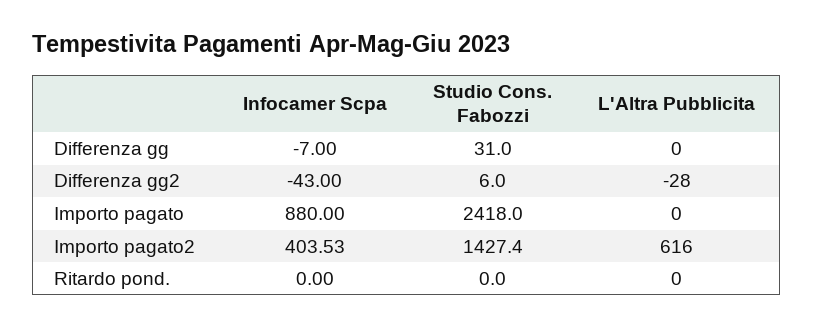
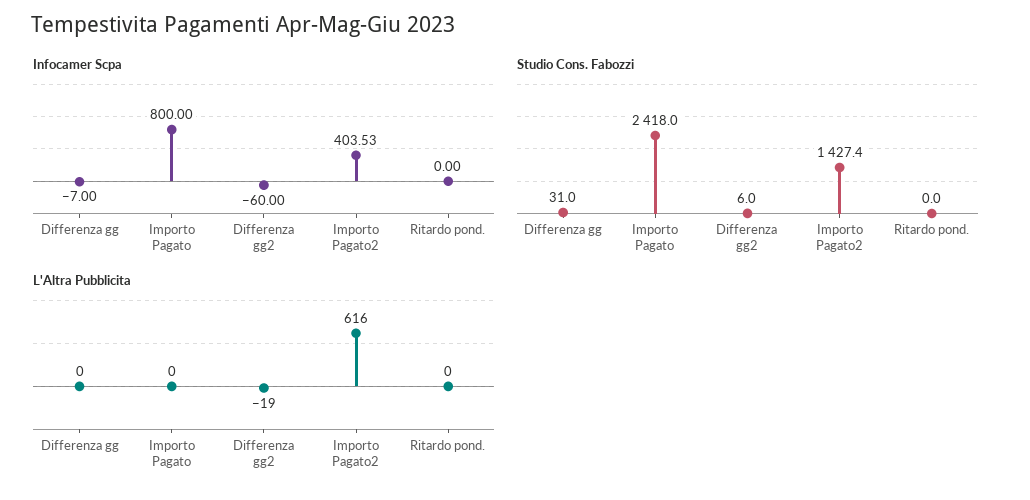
  {
    "Infocamer Scpa": {
      "Differenza gg": -7,
-     "Differenza gg2": -43,
+     "Differenza gg2": -60,
-     "Importo pagato": 880,
+     "Importo pagato": 800,
      "Importo pagato2": 403.53,
      "Ritardo pond.": 0
    },
    "Studio Cons. Fabozzi": {
      "Differenza gg": 31,
      "Differenza gg2": 6,
      "Importo pagato": 2418,
      "Importo pagato2": 1427.4,
      "Ritardo pond.": 0
    },
    "L'Altra Pubblicita": {
      "Differenza gg": 0,
-     "Differenza gg2": -28,
+     "Differenza gg2": -19,
      "Importo pagato": 0,
      "Importo pagato2": 616,
      "Ritardo pond.": 0
    }
  }

